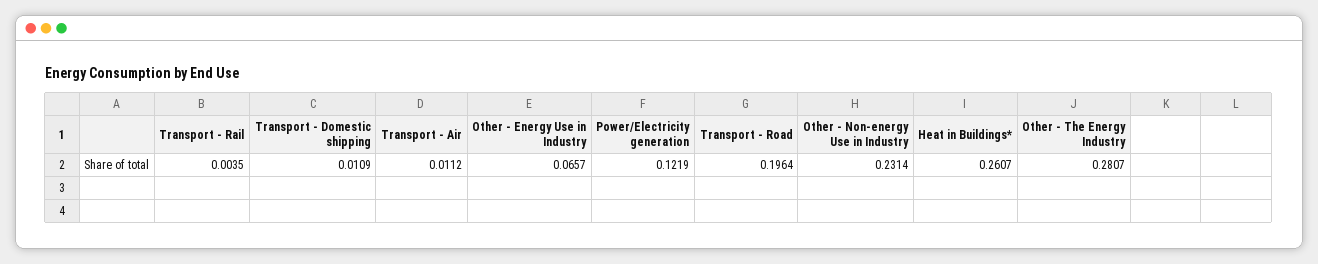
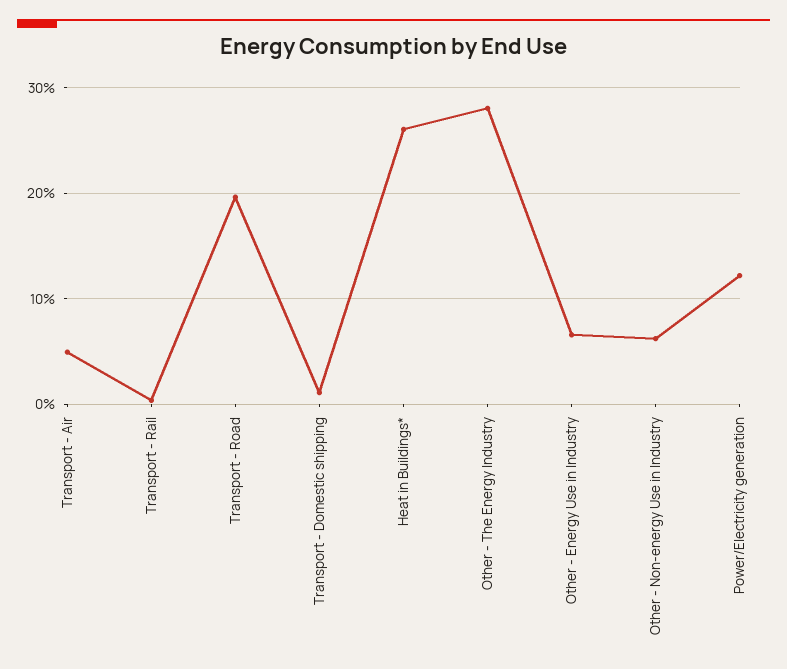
  {
    "Transport - Rail": 0.0035,
    "Transport - Domestic shipping": 0.0109,
-   "Transport - Air": 0.0112,
+   "Transport - Air": 0.05,
    "Other - Energy Use in Industry": 0.0657,
    "Power/Electricity generation": 0.1219,
    "Transport - Road": 0.1964,
-   "Other - Non-energy Use in Industry": 0.2314,
+   "Other - Non-energy Use in Industry": 0.06,
    "Heat in Buildings*": 0.2607,
    "Other - The Energy Industry": 0.2807
  }

